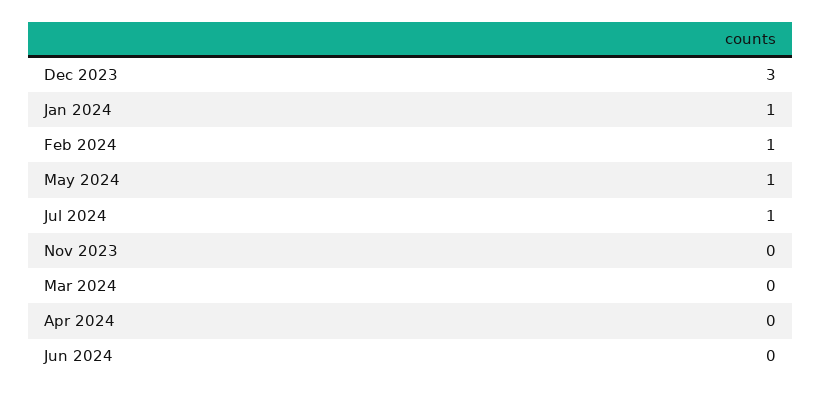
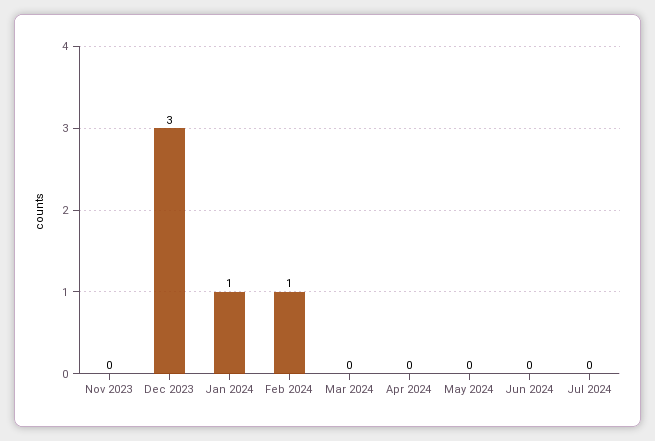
  {
    "Dec 2023": 3,
    "Jan 2024": 1,
    "Feb 2024": 1,
-   "May 2024": 1,
+   "May 2024": 0,
-   "Jul 2024": 1,
+   "Jul 2024": 0,
    "Nov 2023": 0,
    "Mar 2024": 0,
    "Apr 2024": 0,
    "Jun 2024": 0
  }

